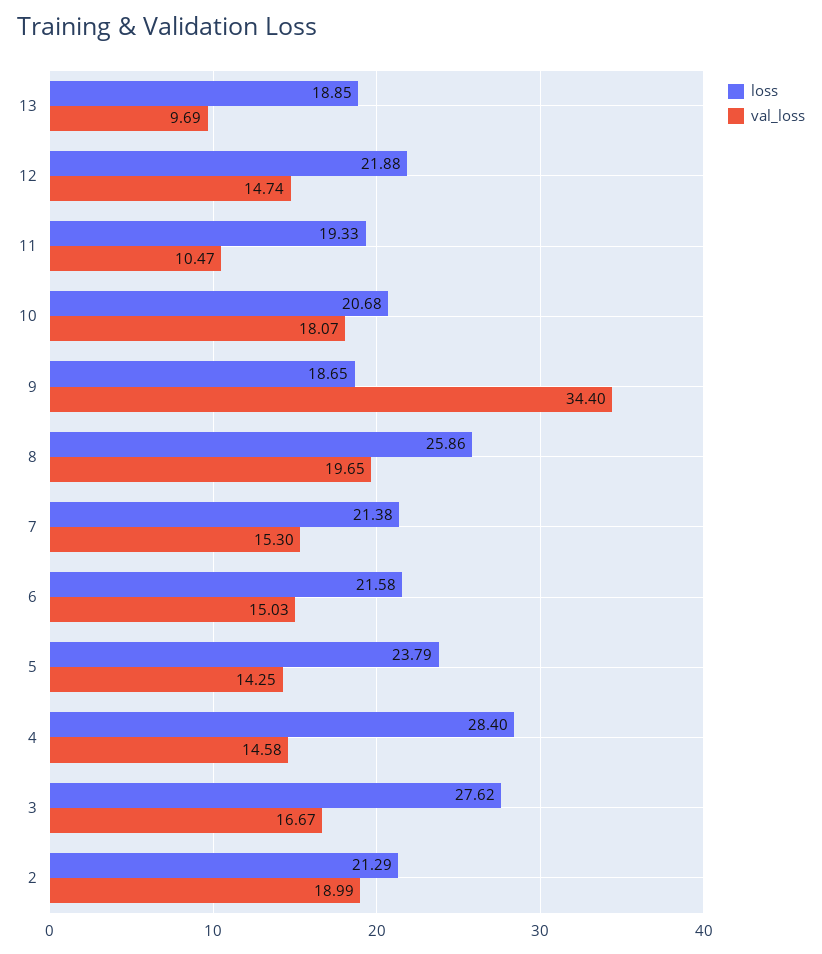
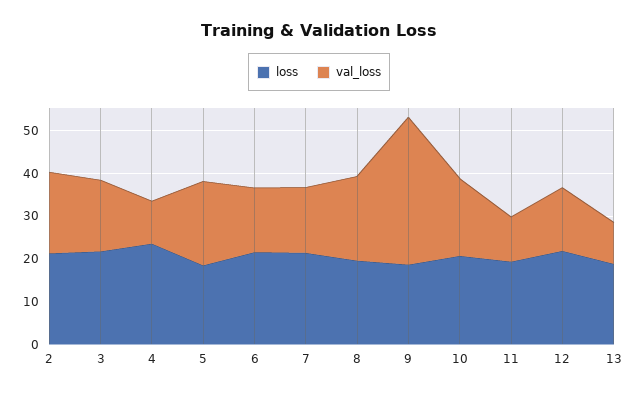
  {
    "loss": {
      "13": 18.85,
      "12": 21.88,
      "11": 19.33,
      "10": 20.68,
      "9": 18.65,
-     "8": 25.86,
+     "8": 20,
      "7": 21.38,
      "6": 21.58,
-     "5": 23.79,
+     "5": 18,
-     "4": 28.4,
+     "4": 24,
-     "3": 27.62,
+     "3": 22,
      "2": 21.29
    },
    "val_loss": {
      "13": 9.69,
      "12": 14.74,
      "11": 10.47,
      "10": 18.07,
      "9": 34.4,
      "8": 19.65,
      "7": 15.3,
      "6": 15.03,
-     "5": 14.25,
+     "5": 20,
-     "4": 14.58,
+     "4": 10,
      "3": 16.67,
      "2": 18.99
    }
  }

